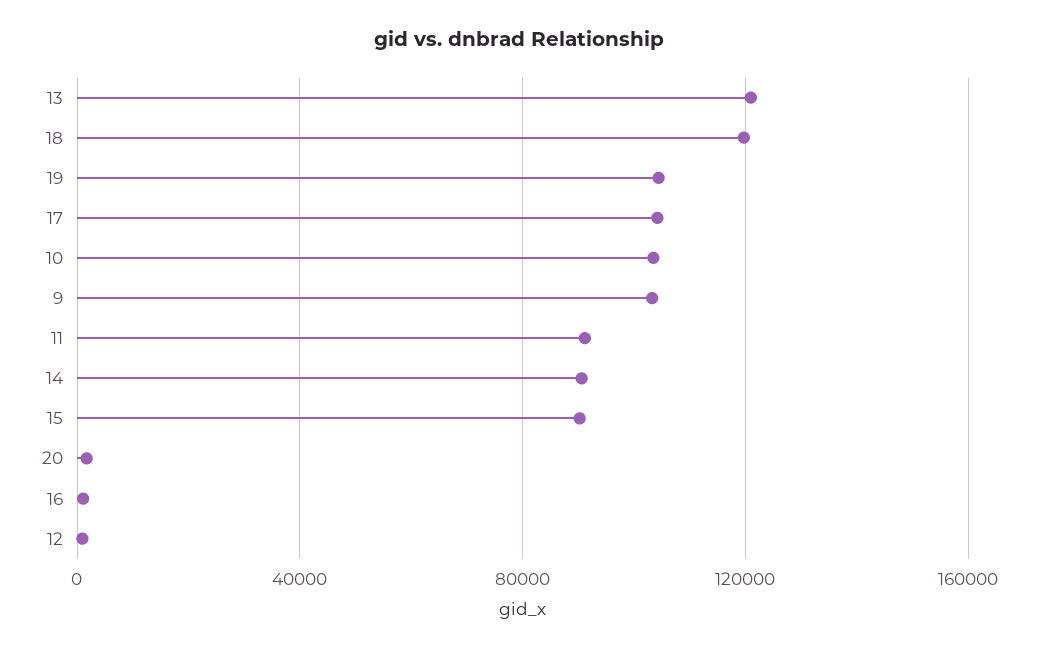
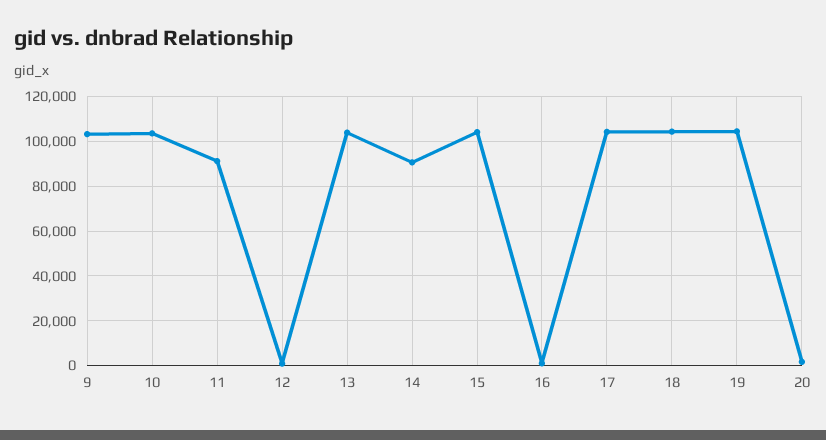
  {
-   "13": 120000,
+   "13": 105000,
-   "18": 120000,
+   "18": 105000,
    "19": 105000,
    "17": 105000,
    "10": 105000,
    "9": 105000,
    "11": 90000,
    "14": 90000,
-   "15": 90000,
+   "15": 105000,
    "20": 0,
    "16": 0,
    "12": 0
  }

